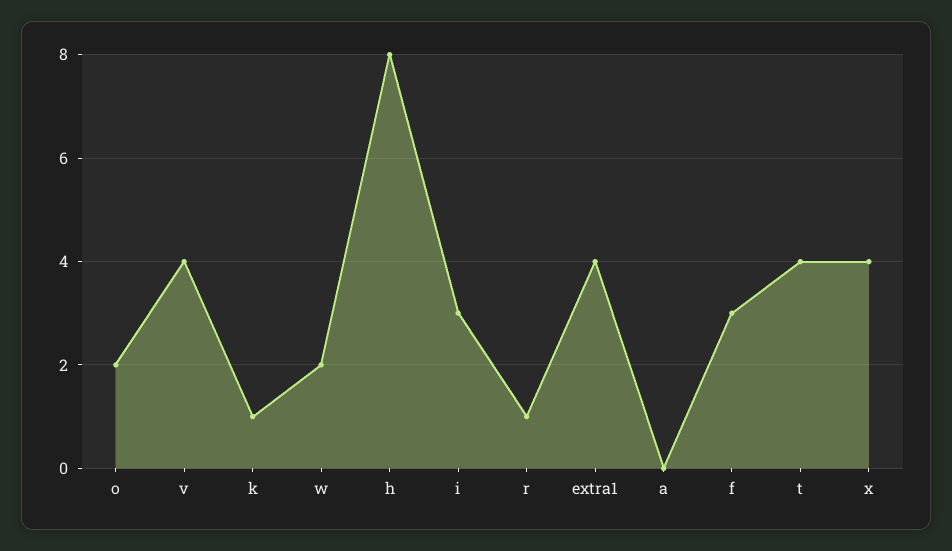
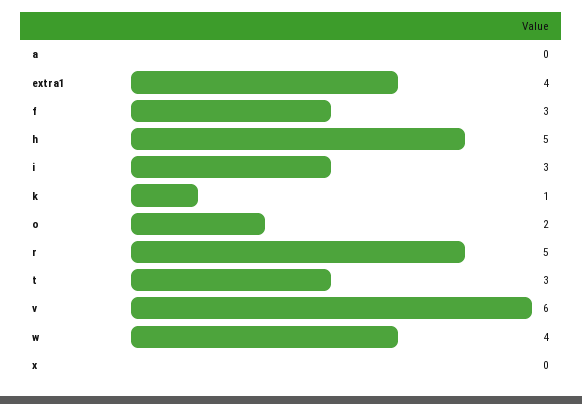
  {
    "o": 2,
-   "v": 4,
+   "v": 6,
    "k": 1,
-   "w": 2,
+   "w": 4,
-   "h": 8,
+   "h": 5,
    "i": 3,
-   "r": 1,
+   "r": 5,
    "extra1": 4,
    "a": 0,
    "f": 3,
-   "t": 4,
+   "t": 3,
-   "x": 4
+   "x": 0
  }

